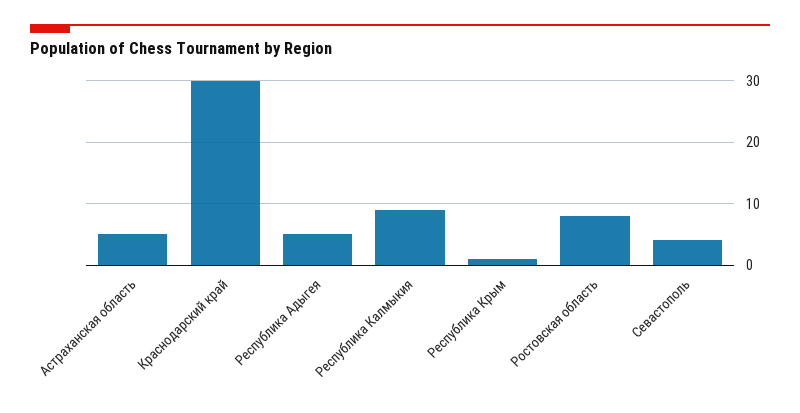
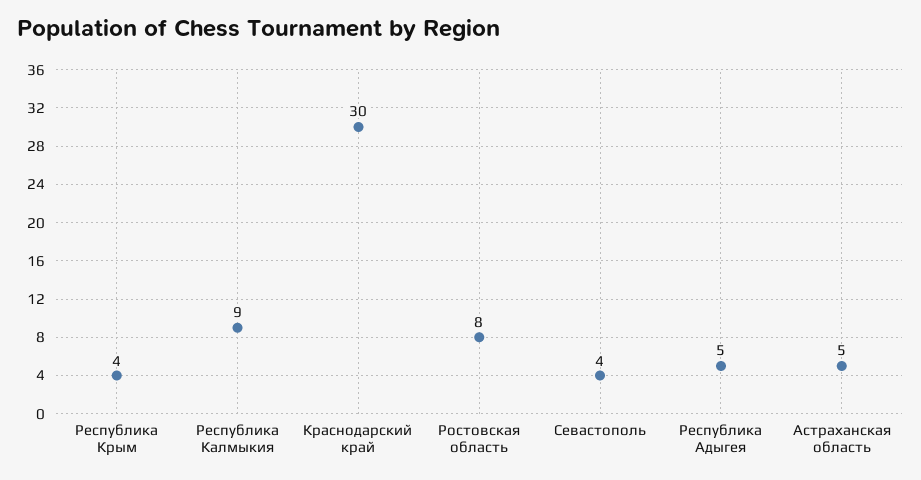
  {
    "Астраханская область": 5,
    "Краснодарский край": 30,
    "Республика Адыгея": 5,
    "Республика Калмыкия": 9,
-   "Республика Крым": 1,
+   "Республика Крым": 4,
    "Ростовская область": 8,
    "Севастополь": 4
  }

